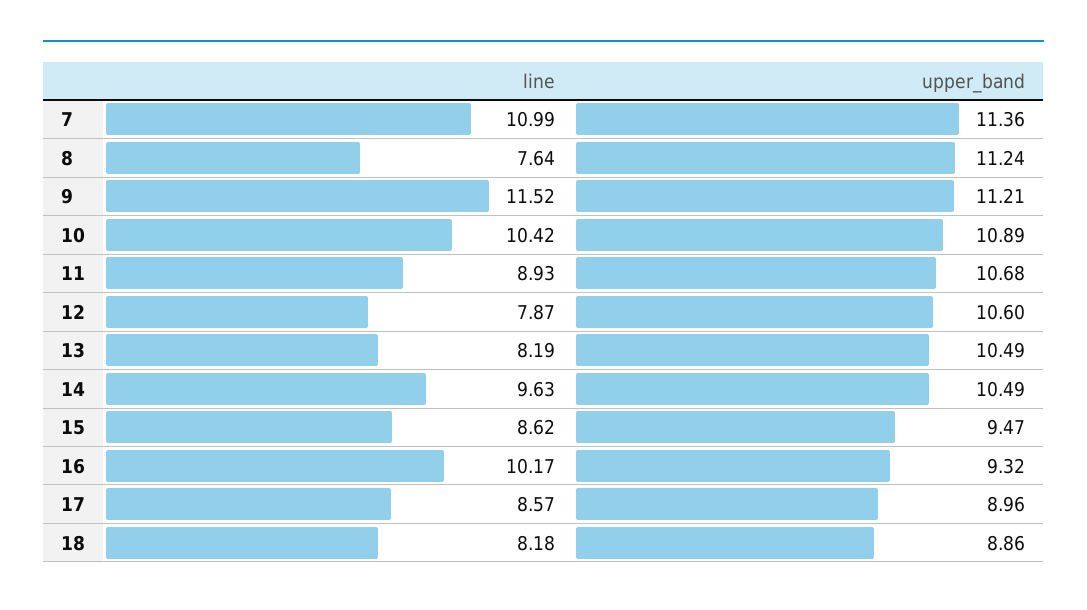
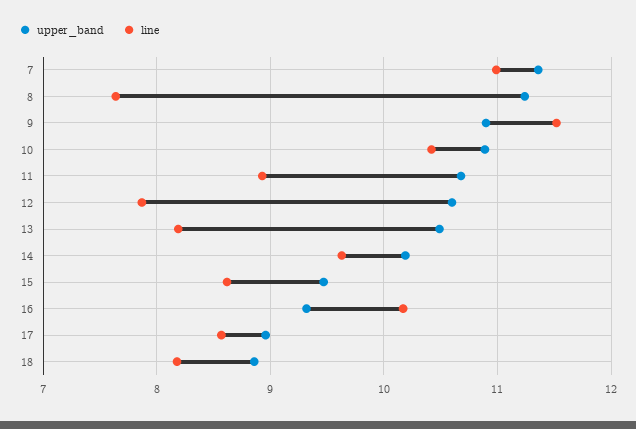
  {
    "line": {
      "7": 10.99,
      "8": 7.64,
      "9": 11.52,
      "10": 10.42,
      "11": 8.93,
      "12": 7.87,
      "13": 8.19,
      "14": 9.63,
      "15": 8.62,
      "16": 10.17,
      "17": 8.57,
      "18": 8.18
    },
    "upper_band": {
      "7": 11.36,
      "8": 11.24,
-     "9": 11.21,
+     "9": 10.9,
      "10": 10.89,
      "11": 10.68,
      "12": 10.6,
      "13": 10.49,
-     "14": 10.49,
+     "14": 10.2,
      "15": 9.47,
      "16": 9.32,
      "17": 8.96,
      "18": 8.86
    }
  }

